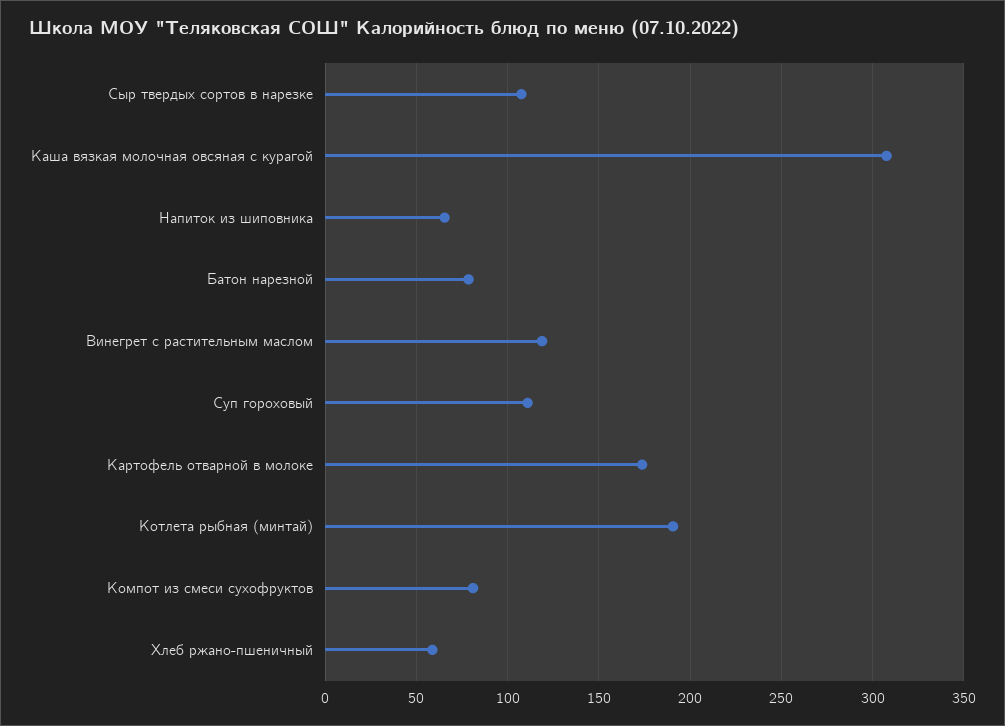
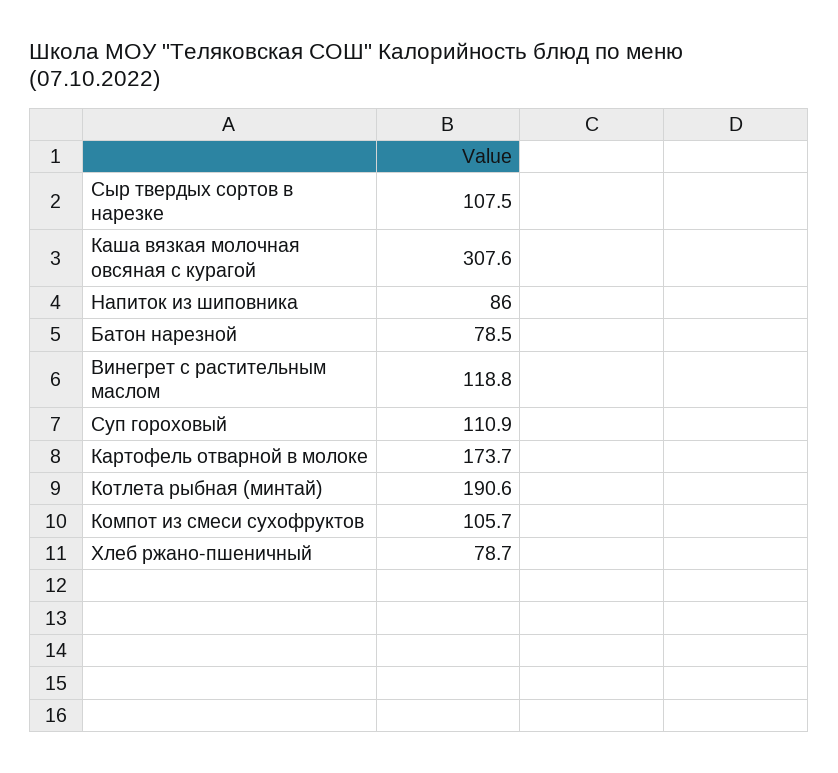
  {
    "Сыр твердых сортов в нарезке": 107.5,
    "Каша вязкая молочная овсяная с курагой": 307.6,
-   "Напиток из шиповника": 65,
+   "Напиток из шиповника": 86,
    "Батон нарезной": 78.5,
    "Винегрет с растительным маслом": 118.8,
    "Суп гороховый": 110.9,
    "Картофель отварной в молоке": 173.7,
    "Котлета рыбная (минтай)": 190.6,
-   "Компот из смеси сухофруктов": 80,
+   "Компот из смеси сухофруктов": 105.7,
-   "Хлеб ржано-пшеничный": 60
+   "Хлеб ржано-пшеничный": 78.7
  }

